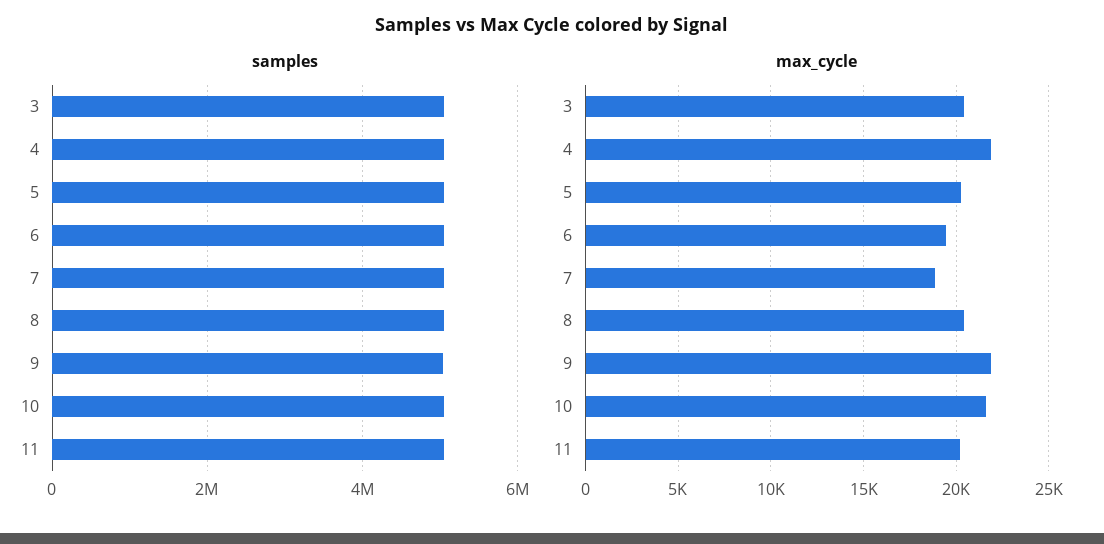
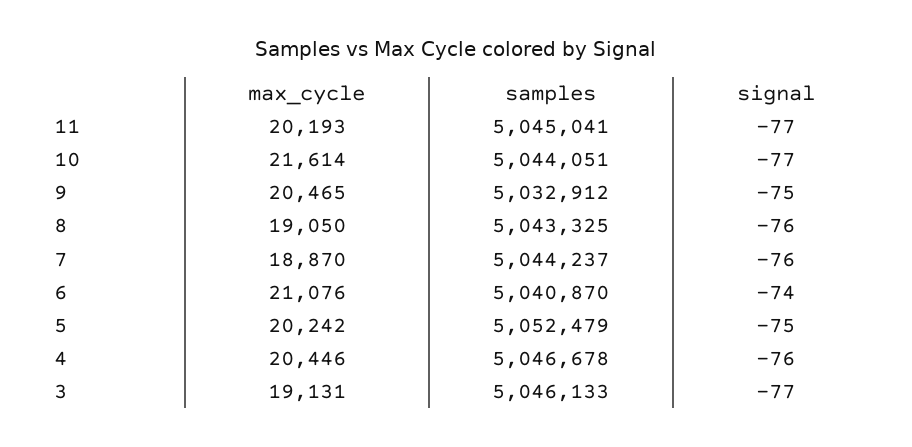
  {
    "samples": {
      "3": 5046133,
      "4": 5046678,
      "5": 5052479,
      "6": 5040870,
      "7": 5044237,
      "8": 5043325,
      "9": 5032912,
      "10": 5044051,
      "11": 5045041
    },
    "max_cycle": {
-     "3": 20500,
+     "3": 19131,
-     "4": 22000,
+     "4": 20446,
      "5": 20242,
-     "6": 19500,
+     "6": 21076,
      "7": 18870,
-     "8": 20500,
+     "8": 19050,
-     "9": 22000,
+     "9": 20465,
      "10": 21614,
      "11": 20193
-   }
+   },
+   "signal": {
+     "11": -77,
+     "10": -77,
+     "9": -75,
+     "8": -76,
+     "7": -76,
+     "6": -74,
+     "5": -75,
+     "4": -76,
+     "3": -77
+   }
  }

